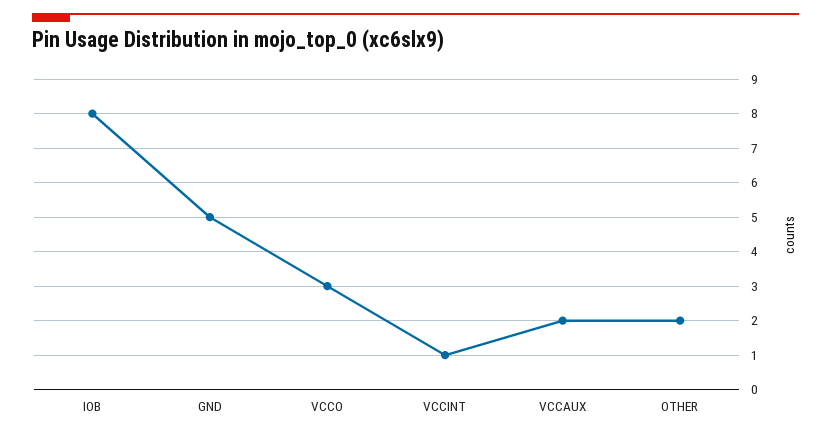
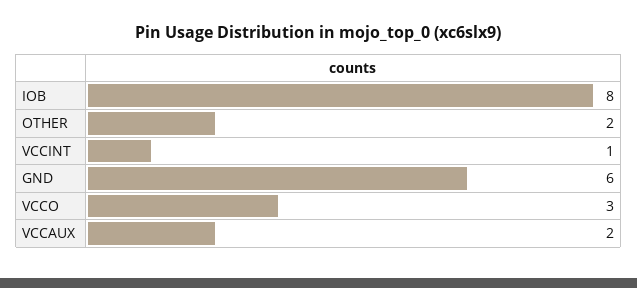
  {
    "IOB": 8,
-   "GND": 5,
+   "GND": 6,
    "VCCO": 3,
    "VCCINT": 1,
    "VCCAUX": 2,
    "OTHER": 2
  }

